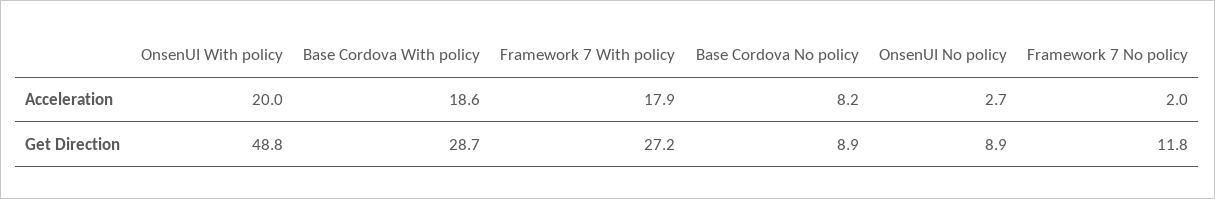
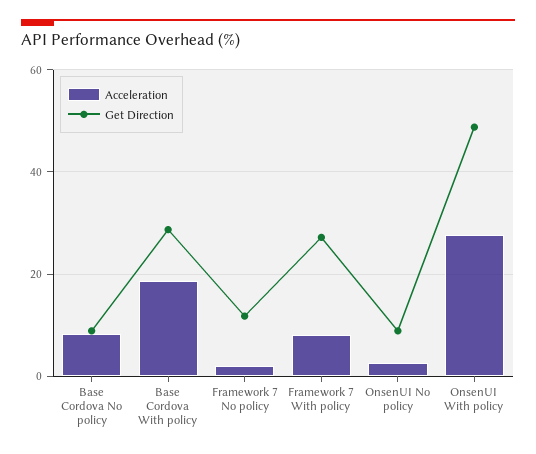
  {
    "Acceleration": {
-     "OnsenUI With policy": 20,
+     "OnsenUI With policy": 28,
      "Base Cordova With policy": 18.6,
-     "Framework 7 With policy": 17.9,
+     "Framework 7 With policy": 8,
      "Base Cordova No policy": 8.2,
      "OnsenUI No policy": 2.7,
      "Framework 7 No policy": 2
    },
    "Get Direction": {
      "OnsenUI With policy": 48.8,
      "Base Cordova With policy": 28.7,
      "Framework 7 With policy": 27.2,
      "Base Cordova No policy": 8.9,
      "OnsenUI No policy": 8.9,
      "Framework 7 No policy": 11.8
    }
  }

